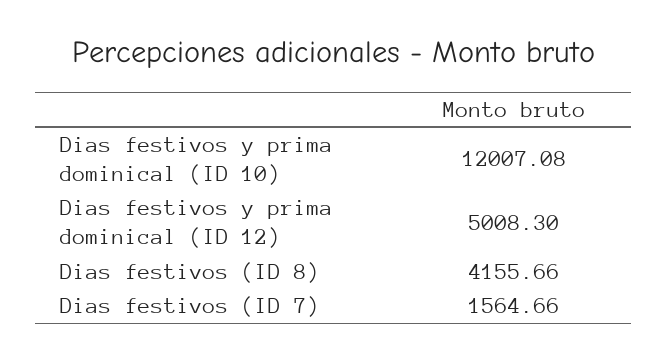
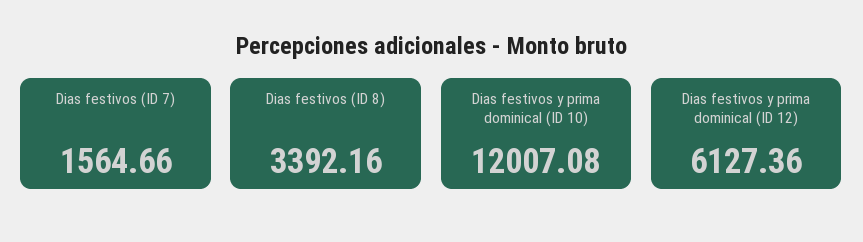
  {
    "Dias festivos y prima dominical (ID 10)": 12007.08,
-   "Dias festivos y prima dominical (ID 12)": 5008.3,
+   "Dias festivos y prima dominical (ID 12)": 6127.36,
-   "Dias festivos (ID 8)": 4155.66,
+   "Dias festivos (ID 8)": 3392.16,
    "Dias festivos (ID 7)": 1564.66
  }

